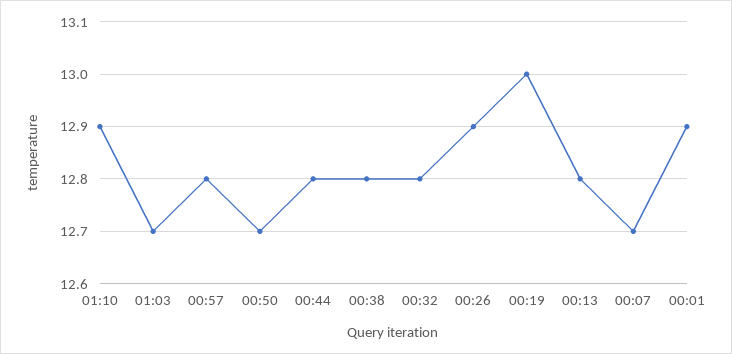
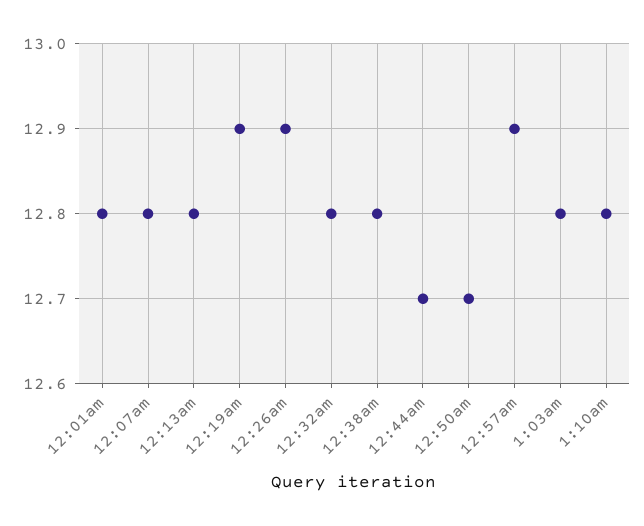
  {
-   "01:10": 12.9,
+   "01:10": 12.8,
-   "01:03": 12.7,
+   "01:03": 12.8,
-   "00:57": 12.8,
+   "00:57": 12.9,
    "00:50": 12.7,
-   "00:44": 12.8,
+   "00:44": 12.7,
    "00:38": 12.8,
    "00:32": 12.8,
    "00:26": 12.9,
-   "00:19": 13,
+   "00:19": 12.9,
    "00:13": 12.8,
-   "00:07": 12.7,
+   "00:07": 12.8,
-   "00:01": 12.9
+   "00:01": 12.8
  }

